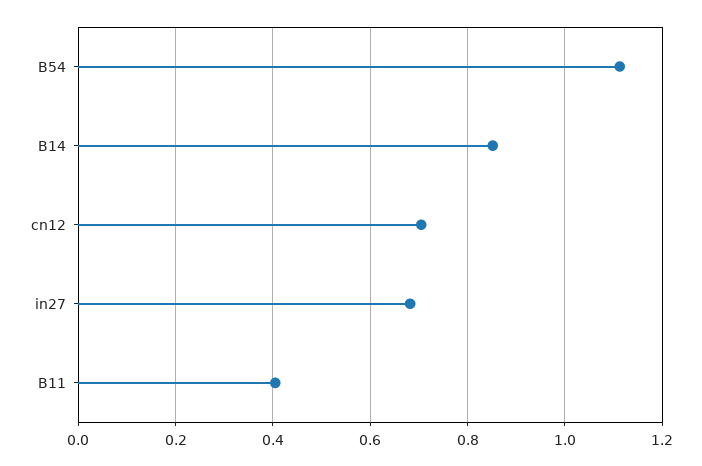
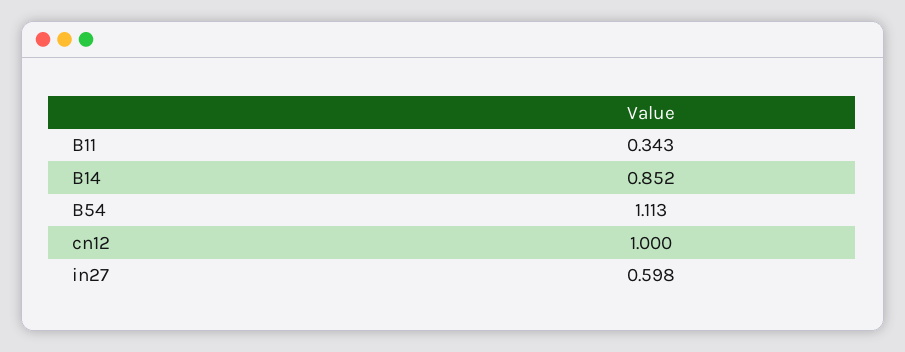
  {
    "B54": 1.113,
    "B14": 0.852,
-   "cn12": 0.7,
+   "cn12": 1,
-   "in27": 0.68,
+   "in27": 0.598,
-   "B11": 0.4
+   "B11": 0.343
  }

